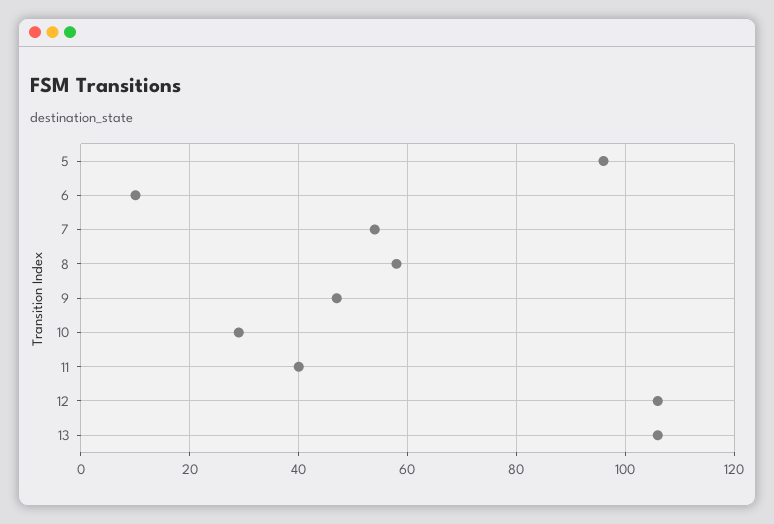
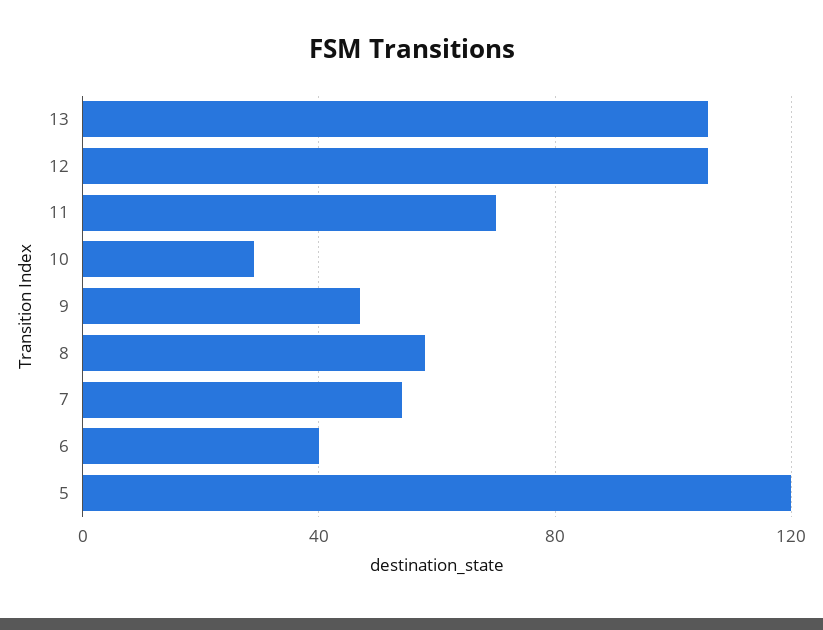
  {
-   "5": 95,
+   "5": 120,
-   "6": 10,
+   "6": 40,
    "7": 55,
    "8": 60,
    "9": 45,
    "10": 30,
-   "11": 40,
+   "11": 70,
    "12": 105,
    "13": 105
  }

